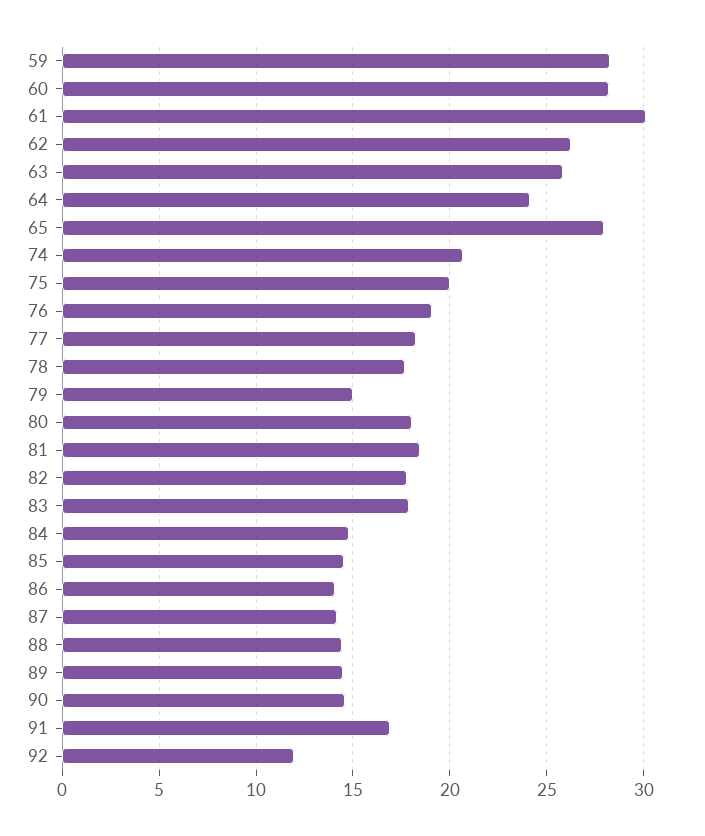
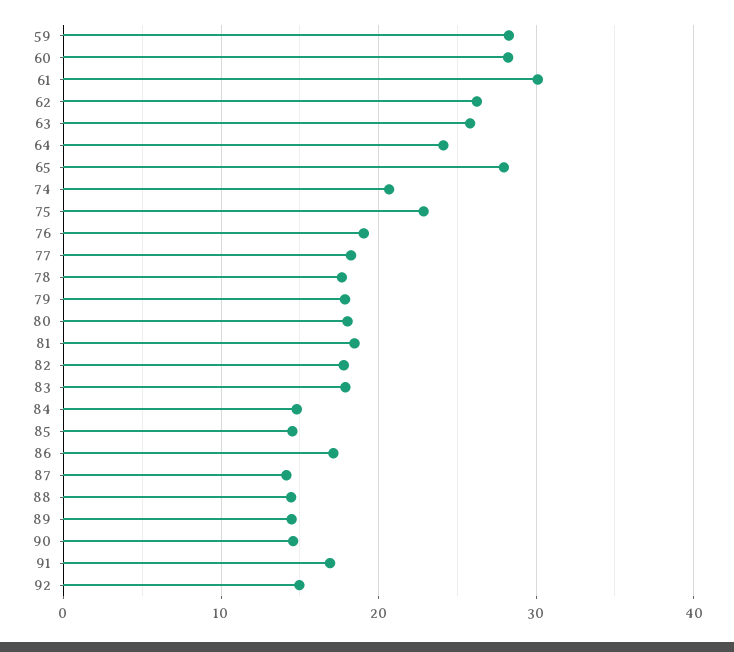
  {
    "59": 28.5,
    "60": 28,
    "61": 30,
    "62": 26,
    "63": 26,
    "64": 24,
    "65": 28,
    "74": 20.5,
-   "75": 20,
+   "75": 23,
    "76": 19,
    "77": 18.5,
    "78": 17.5,
-   "79": 15,
+   "79": 18,
    "80": 18,
    "81": 18.5,
    "82": 18,
    "83": 18,
    "84": 15,
    "85": 14.5,
-   "86": 14,
+   "86": 17,
    "87": 14,
    "88": 14.5,
    "89": 14.5,
    "90": 14.5,
    "91": 17,
-   "92": 12
+   "92": 15
  }

